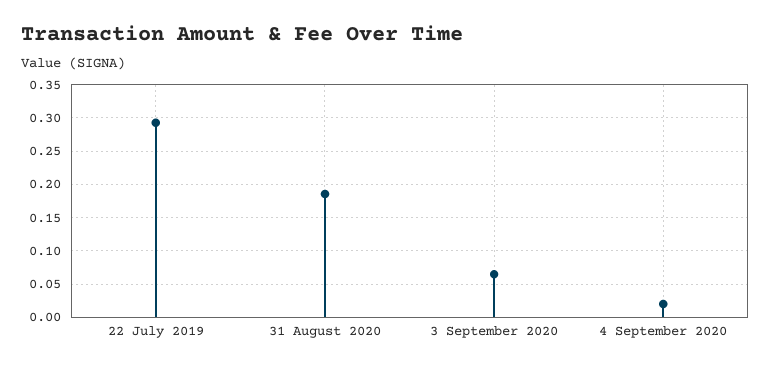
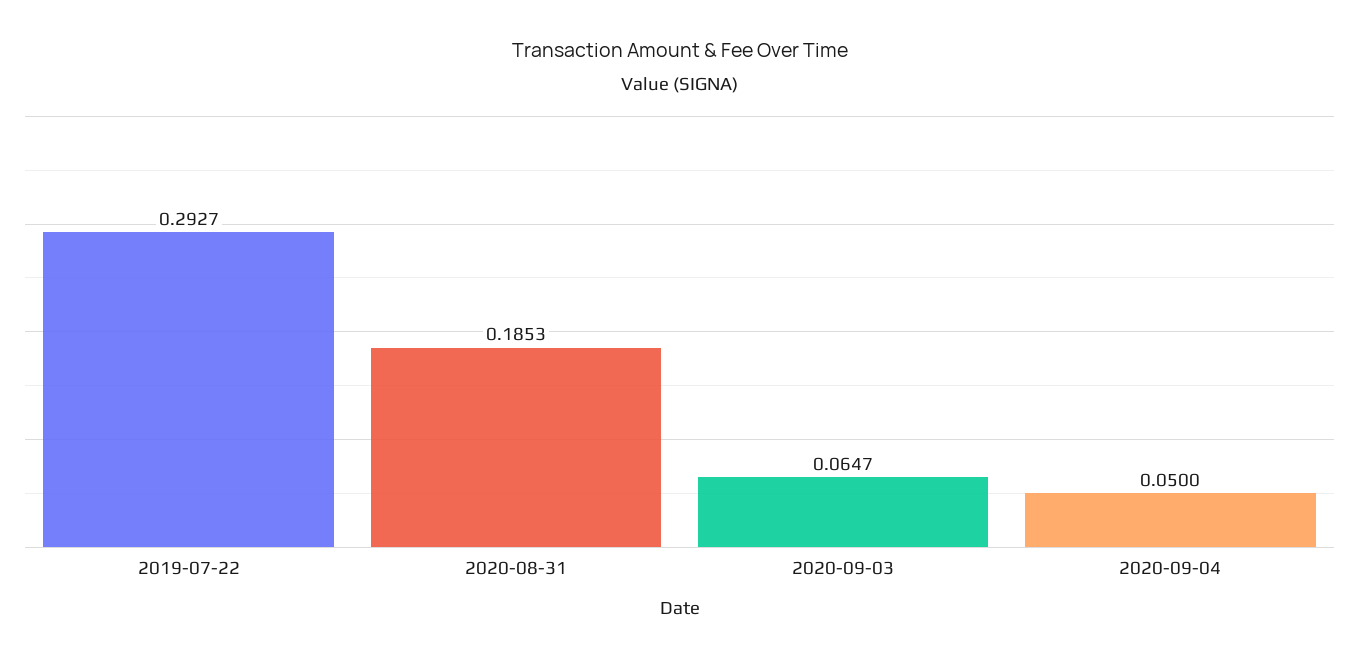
  {
    "22 July 2019": 0.2927,
    "31 August 2020": 0.1853,
    "3 September 2020": 0.0647,
-   "4 September 2020": 0.02
+   "4 September 2020": 0.05
  }

